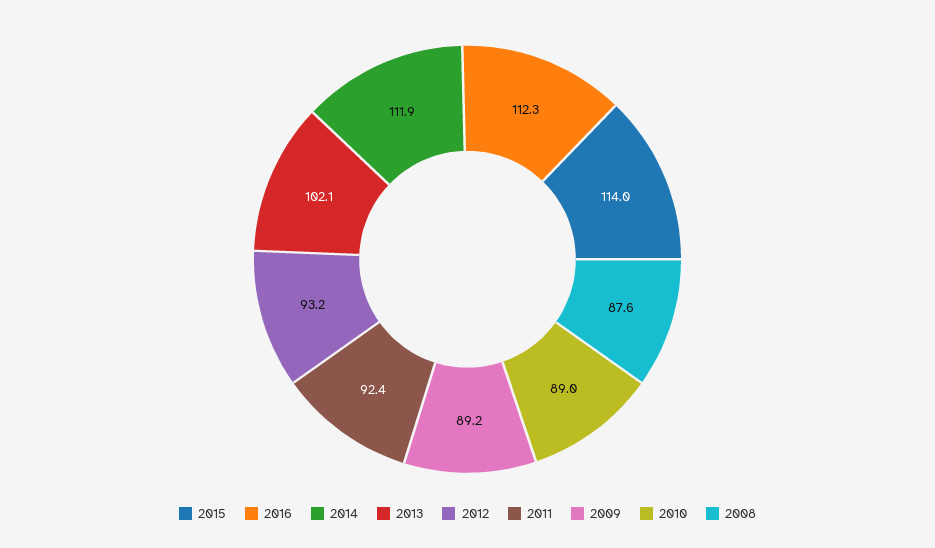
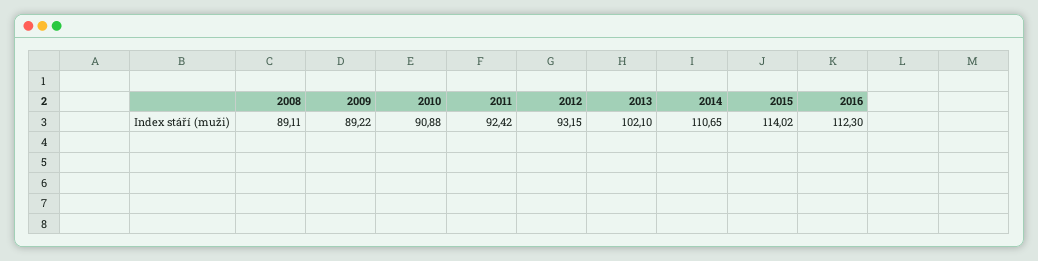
  {
    "2015": 114.02,
    "2016": 112.3,
-   "2014": 111.9,
+   "2014": 110.65,
    "2013": 102.1,
    "2012": 93.15,
    "2011": 92.42,
    "2009": 89.22,
-   "2010": 89,
+   "2010": 90.88,
-   "2008": 87.6
+   "2008": 89.11
  }

